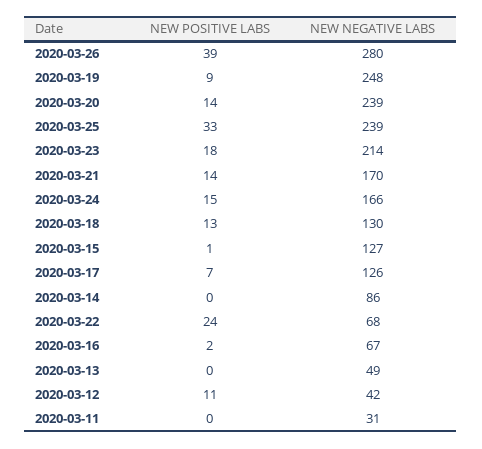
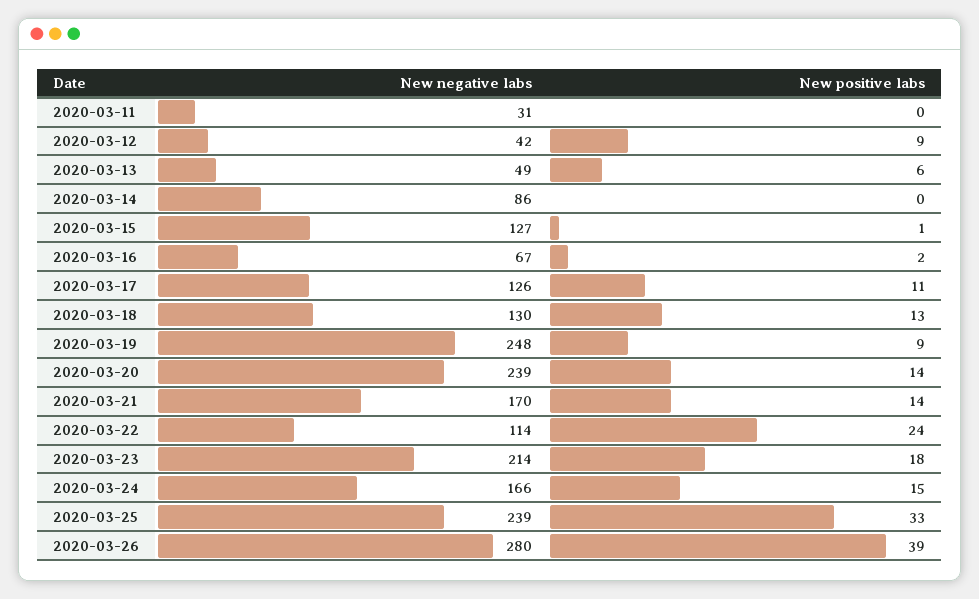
  {
    "NEW POSITIVE LABS": {
      "2020-03-26": 39,
      "2020-03-19": 9,
      "2020-03-20": 14,
      "2020-03-25": 33,
      "2020-03-23": 18,
      "2020-03-21": 14,
      "2020-03-24": 15,
      "2020-03-18": 13,
      "2020-03-15": 1,
-     "2020-03-17": 7,
+     "2020-03-17": 11,
      "2020-03-14": 0,
      "2020-03-22": 24,
      "2020-03-16": 2,
-     "2020-03-13": 0,
+     "2020-03-13": 6,
-     "2020-03-12": 11,
+     "2020-03-12": 9,
      "2020-03-11": 0
    },
    "NEW NEGATIVE LABS": {
      "2020-03-26": 280,
      "2020-03-19": 248,
      "2020-03-20": 239,
      "2020-03-25": 239,
      "2020-03-23": 214,
      "2020-03-21": 170,
      "2020-03-24": 166,
      "2020-03-18": 130,
      "2020-03-15": 127,
      "2020-03-17": 126,
      "2020-03-14": 86,
-     "2020-03-22": 68,
+     "2020-03-22": 114,
      "2020-03-16": 67,
      "2020-03-13": 49,
      "2020-03-12": 42,
      "2020-03-11": 31
    }
  }

